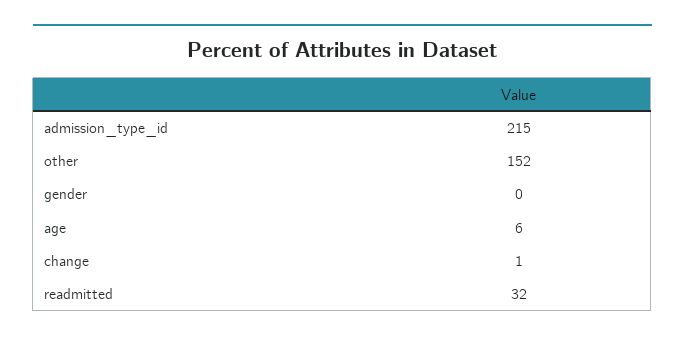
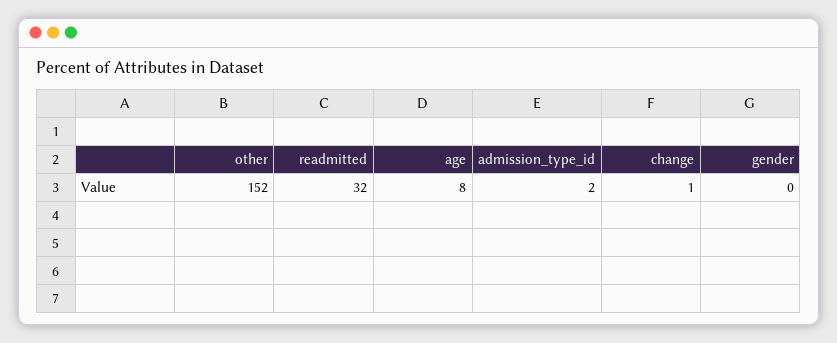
  {
-   "admission_type_id": 215,
+   "admission_type_id": 2,
    "other": 152,
    "gender": 0,
-   "age": 6,
+   "age": 8,
    "change": 1,
    "readmitted": 32
  }

